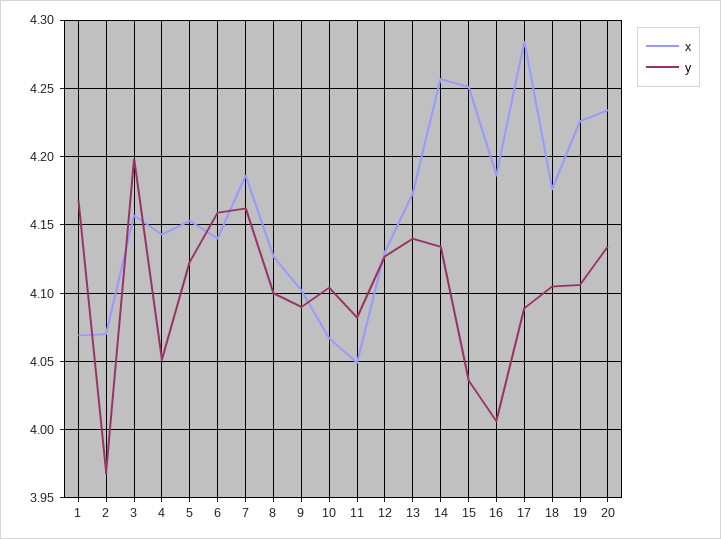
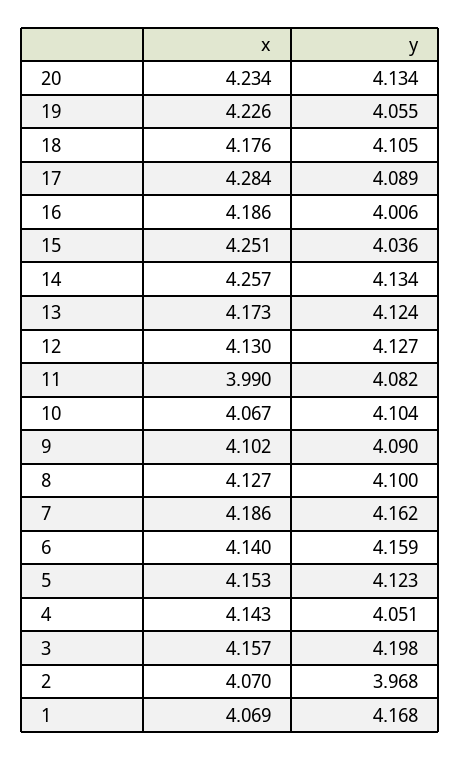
  {
    "x": {
      "1": 4.069,
      "2": 4.07,
      "3": 4.157,
      "4": 4.143,
      "5": 4.153,
      "6": 4.14,
      "7": 4.186,
      "8": 4.127,
      "9": 4.102,
      "10": 4.067,
-     "11": 4.05,
+     "11": 3.99,
      "12": 4.13,
      "13": 4.173,
      "14": 4.257,
      "15": 4.251,
      "16": 4.186,
      "17": 4.284,
      "18": 4.176,
      "19": 4.226,
      "20": 4.234
    },
    "y": {
      "1": 4.168,
      "2": 3.968,
      "3": 4.198,
      "4": 4.051,
      "5": 4.123,
      "6": 4.159,
      "7": 4.162,
      "8": 4.1,
      "9": 4.09,
      "10": 4.104,
      "11": 4.082,
      "12": 4.127,
-     "13": 4.14,
+     "13": 4.124,
      "14": 4.134,
      "15": 4.036,
      "16": 4.006,
      "17": 4.089,
      "18": 4.105,
-     "19": 4.105,
+     "19": 4.055,
      "20": 4.134
    }
  }

